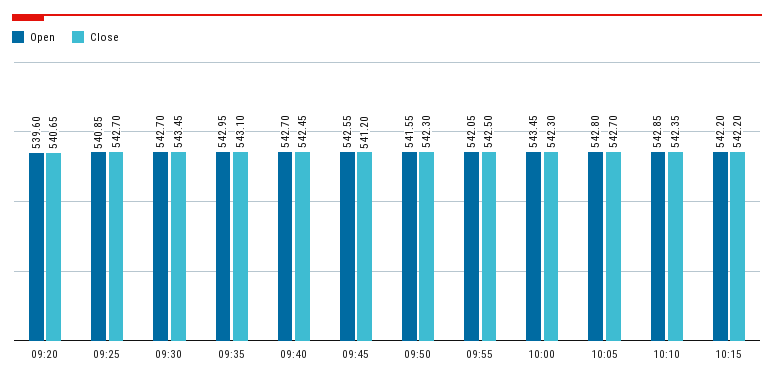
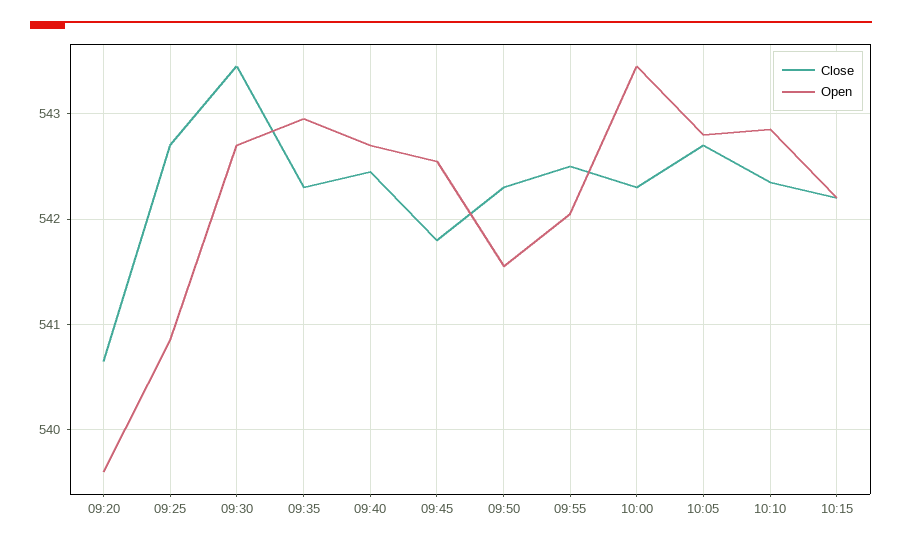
  {
    "Open": {
      "09:20": 539.6,
      "09:25": 540.85,
      "09:30": 542.7,
      "09:35": 542.95,
      "09:40": 542.7,
      "09:45": 542.55,
      "09:50": 541.55,
      "09:55": 542.05,
      "10:00": 543.45,
      "10:05": 542.8,
      "10:10": 542.85,
      "10:15": 542.2
    },
    "Close": {
      "09:20": 540.65,
      "09:25": 542.7,
      "09:30": 543.45,
-     "09:35": 543.1,
+     "09:35": 542.3,
      "09:40": 542.45,
-     "09:45": 541.2,
+     "09:45": 541.8,
      "09:50": 542.3,
      "09:55": 542.5,
      "10:00": 542.3,
      "10:05": 542.7,
      "10:10": 542.35,
      "10:15": 542.2
    }
  }

